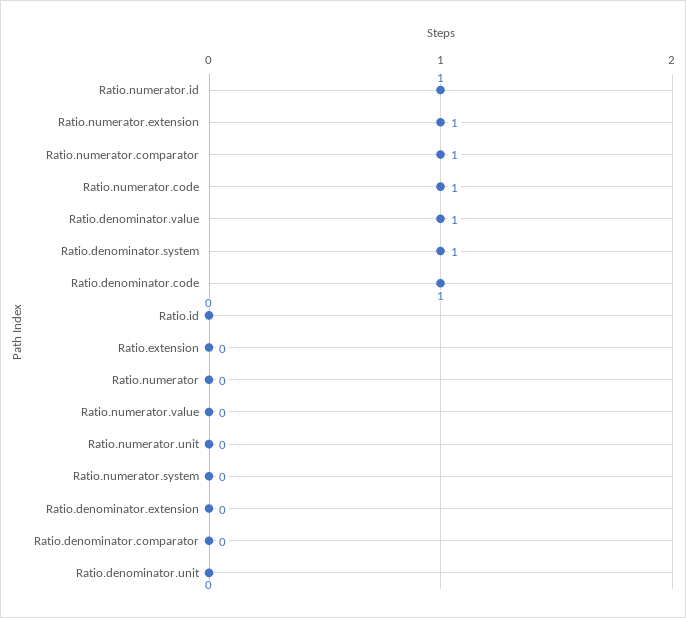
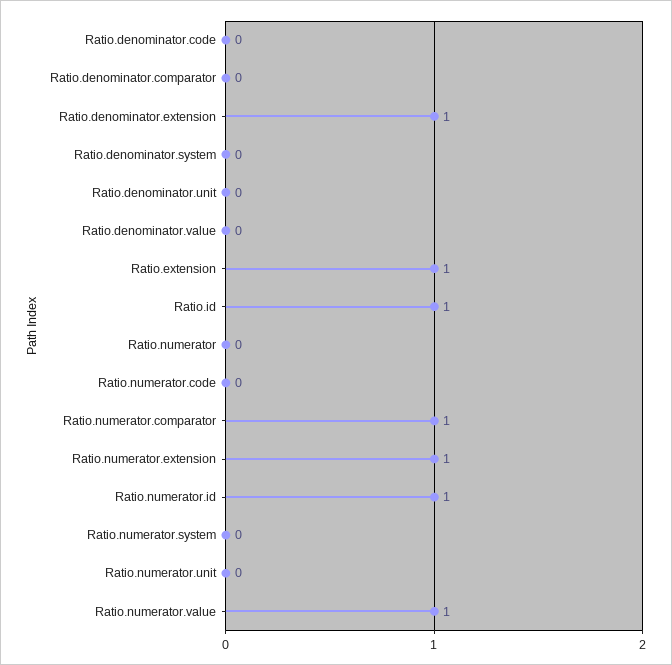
  {
    "Ratio.numerator.id": 1,
    "Ratio.numerator.extension": 1,
    "Ratio.numerator.comparator": 1,
-   "Ratio.numerator.code": 1,
+   "Ratio.numerator.code": 0,
-   "Ratio.denominator.value": 1,
+   "Ratio.denominator.value": 0,
-   "Ratio.denominator.system": 1,
+   "Ratio.denominator.system": 0,
-   "Ratio.denominator.code": 1,
+   "Ratio.denominator.code": 0,
-   "Ratio.id": 0,
+   "Ratio.id": 1,
-   "Ratio.extension": 0,
+   "Ratio.extension": 1,
    "Ratio.numerator": 0,
-   "Ratio.numerator.value": 0,
+   "Ratio.numerator.value": 1,
    "Ratio.numerator.unit": 0,
    "Ratio.numerator.system": 0,
-   "Ratio.denominator.extension": 0,
+   "Ratio.denominator.extension": 1,
    "Ratio.denominator.comparator": 0,
    "Ratio.denominator.unit": 0
  }

